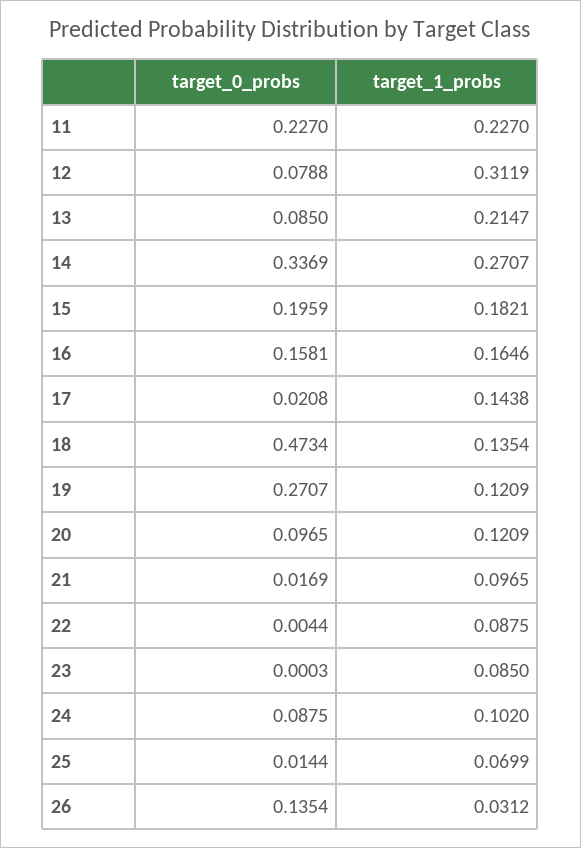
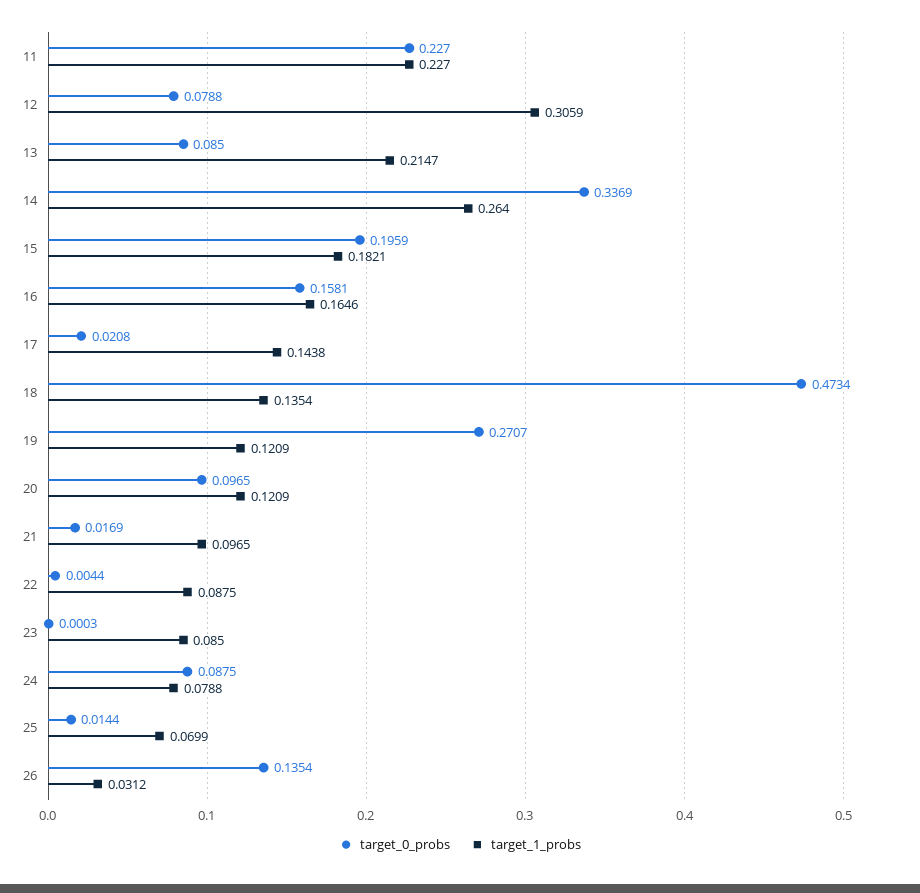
  {
    "target_0_probs": {
      "11": 0.227,
      "12": 0.0788,
      "13": 0.085,
      "14": 0.3369,
      "15": 0.1959,
      "16": 0.1581,
      "17": 0.0208,
      "18": 0.4734,
      "19": 0.2707,
      "20": 0.0965,
      "21": 0.0169,
      "22": 0.0044,
      "23": 0.0003,
      "24": 0.0875,
      "25": 0.0144,
      "26": 0.1354
    },
    "target_1_probs": {
      "11": 0.227,
-     "12": 0.3119,
+     "12": 0.3059,
      "13": 0.2147,
-     "14": 0.2707,
+     "14": 0.264,
      "15": 0.1821,
      "16": 0.1646,
      "17": 0.1438,
      "18": 0.1354,
      "19": 0.1209,
      "20": 0.1209,
      "21": 0.0965,
      "22": 0.0875,
      "23": 0.085,
-     "24": 0.102,
+     "24": 0.0788,
      "25": 0.0699,
      "26": 0.0312
    }
  }

